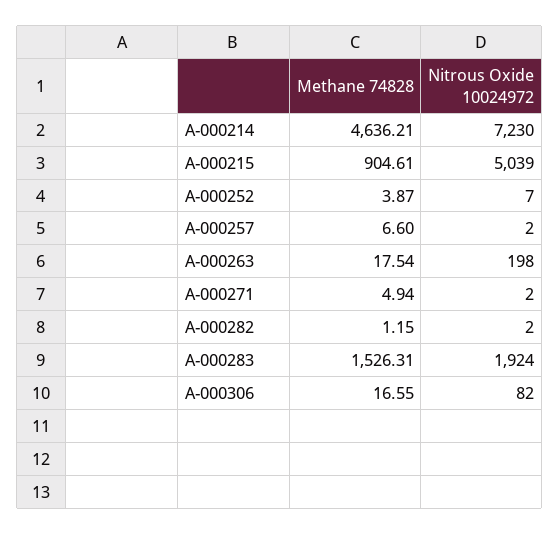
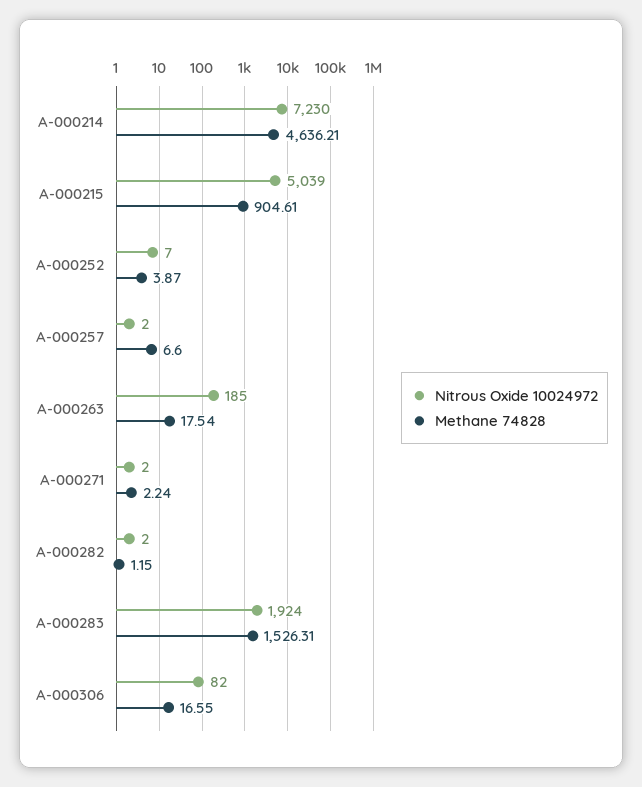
  {
    "Methane 74828": {
      "A-000214": 4636.21,
      "A-000215": 904.61,
      "A-000252": 3.87,
      "A-000257": 6.6,
      "A-000263": 17.54,
-     "A-000271": 4.94,
+     "A-000271": 2.24,
      "A-000282": 1.15,
      "A-000283": 1526.31,
      "A-000306": 16.55
    },
    "Nitrous Oxide 10024972": {
      "A-000214": 7230,
      "A-000215": 5039,
      "A-000252": 7,
      "A-000257": 2,
-     "A-000263": 198,
+     "A-000263": 185,
      "A-000271": 2,
      "A-000282": 2,
      "A-000283": 1924,
      "A-000306": 82
    }
  }

